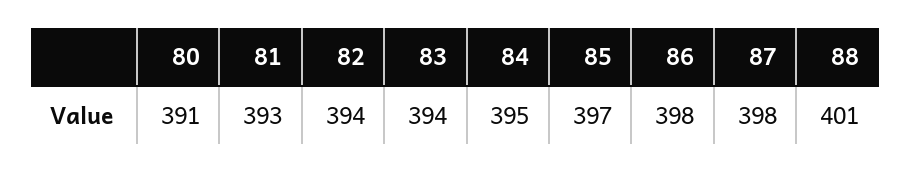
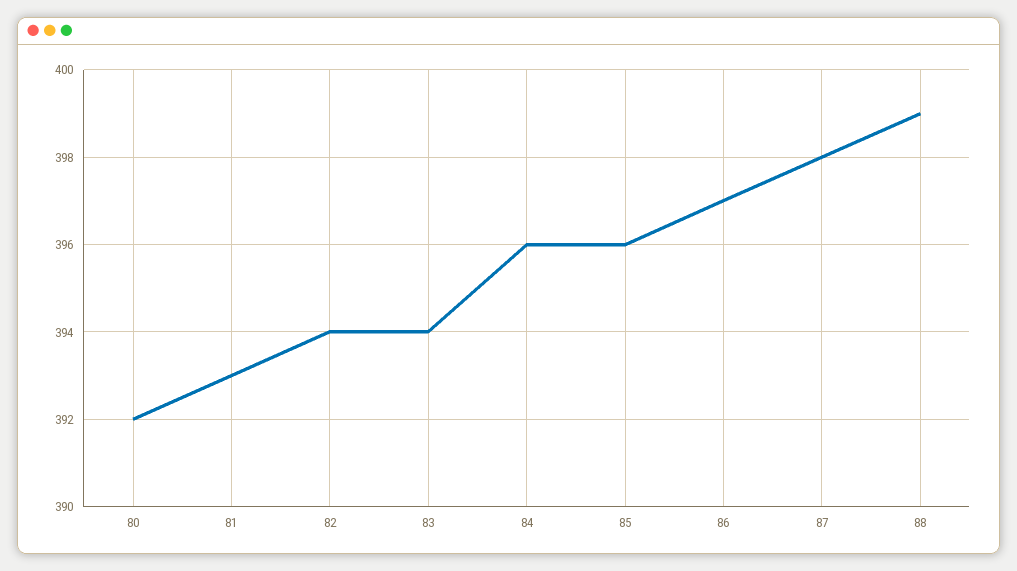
  {
-   "80": 391,
+   "80": 392,
    "81": 393,
    "82": 394,
    "83": 394,
-   "84": 395,
+   "84": 396,
-   "85": 397,
+   "85": 396,
-   "86": 398,
+   "86": 397,
    "87": 398,
-   "88": 401
+   "88": 399
  }

